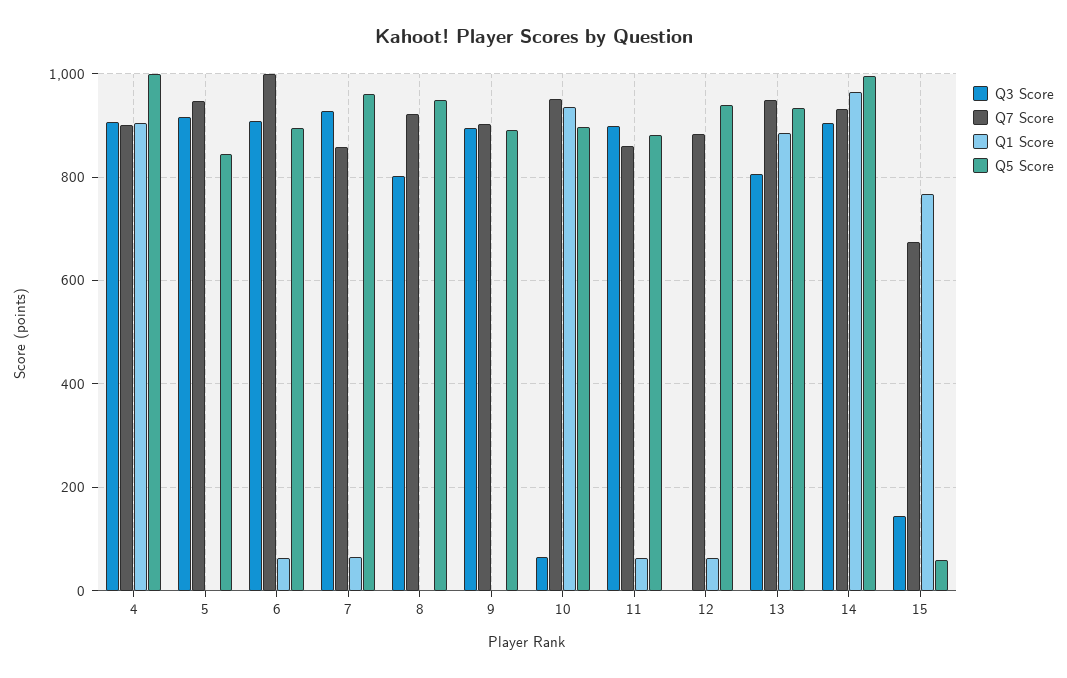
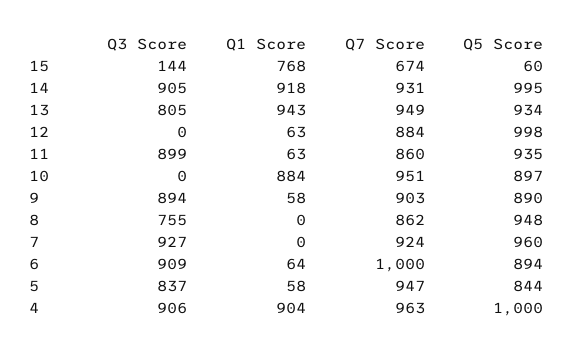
  {
    "Q3 Score": {
      "4": 906,
-     "5": 920,
+     "5": 837,
      "6": 909,
      "7": 927,
-     "8": 800,
+     "8": 755,
      "9": 894,
-     "10": 60,
+     "10": 0,
      "11": 899,
      "12": 0,
      "13": 805,
      "14": 905,
      "15": 144
    },
    "Q7 Score": {
-     "4": 900,
+     "4": 963,
      "5": 947,
      "6": 1000,
-     "7": 860,
+     "7": 924,
-     "8": 920,
+     "8": 862,
      "9": 903,
      "10": 951,
      "11": 860,
      "12": 884,
      "13": 949,
      "14": 931,
      "15": 674
    },
    "Q1 Score": {
      "4": 904,
-     "5": 0,
+     "5": 58,
      "6": 64,
-     "7": 60,
+     "7": 0,
      "8": 0,
-     "9": 0,
+     "9": 58,
-     "10": 940,
+     "10": 884,
      "11": 63,
      "12": 63,
-     "13": 880,
+     "13": 943,
-     "14": 960,
+     "14": 918,
      "15": 768
    },
    "Q5 Score": {
      "4": 1000,
      "5": 844,
      "6": 894,
      "7": 960,
      "8": 948,
      "9": 890,
      "10": 897,
-     "11": 880,
+     "11": 935,
-     "12": 940,
+     "12": 998,
      "13": 934,
      "14": 995,
      "15": 60
    }
  }

